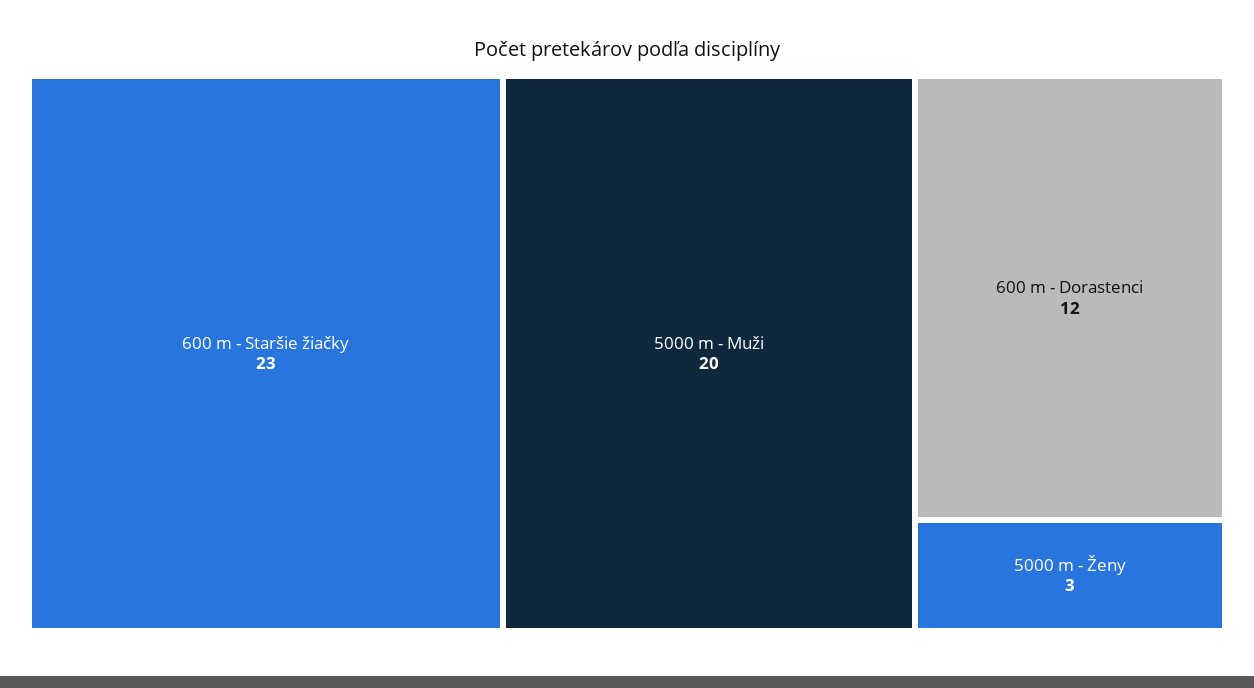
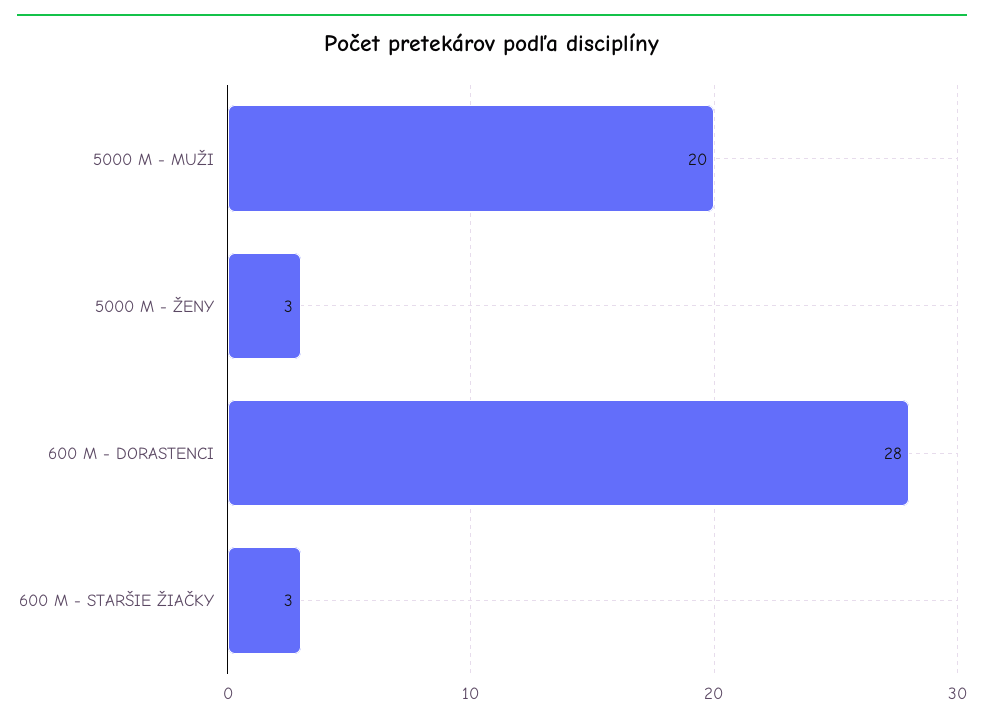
  {
-   "600 m - Staršie žiačky": 23,
+   "600 m - Staršie žiačky": 3,
    "5000 m - Muži": 20,
-   "600 m - Dorastenci": 12,
+   "600 m - Dorastenci": 28,
    "5000 m - Ženy": 3
  }

